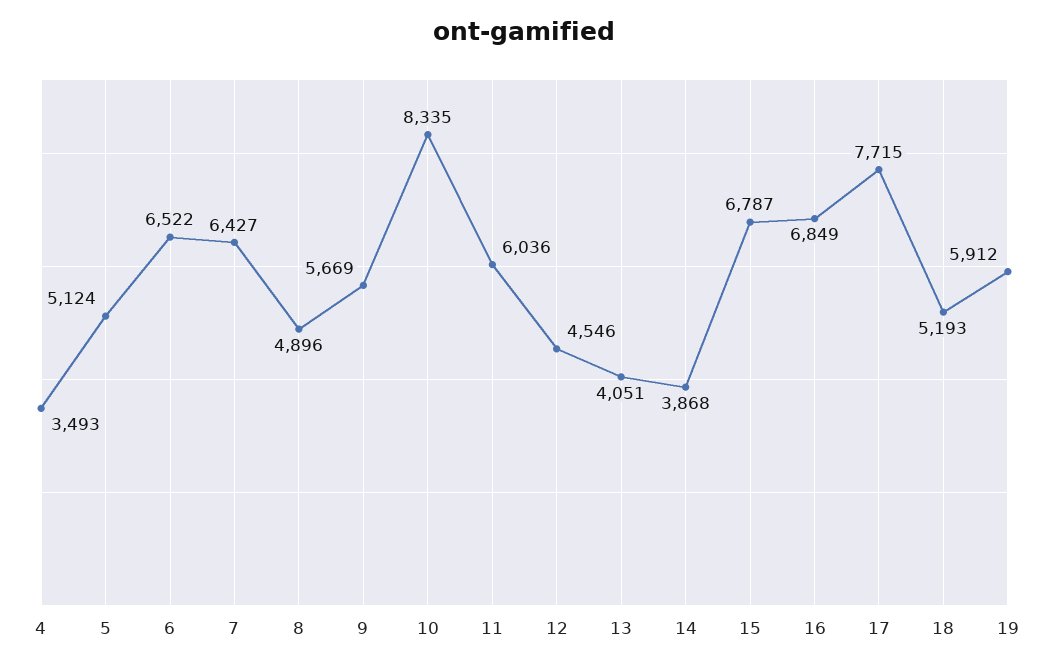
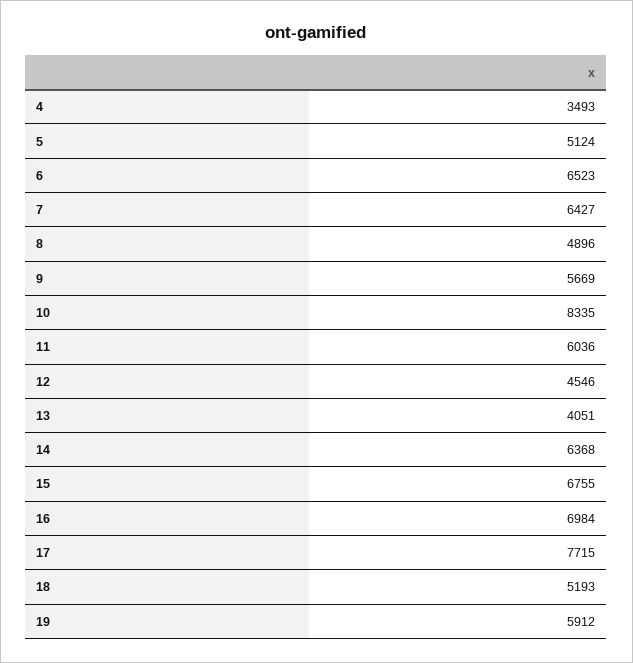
  {
    "4": 3493,
    "5": 5124,
-   "6": 6522,
+   "6": 6523,
    "7": 6427,
    "8": 4896,
    "9": 5669,
    "10": 8335,
    "11": 6036,
    "12": 4546,
    "13": 4051,
-   "14": 3868,
+   "14": 6368,
-   "15": 6787,
+   "15": 6755,
-   "16": 6849,
+   "16": 6984,
    "17": 7715,
    "18": 5193,
    "19": 5912
  }

